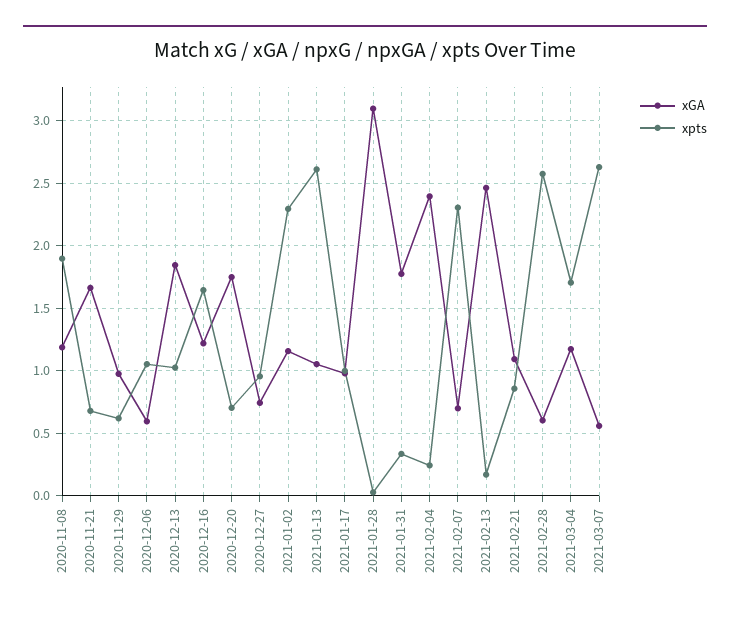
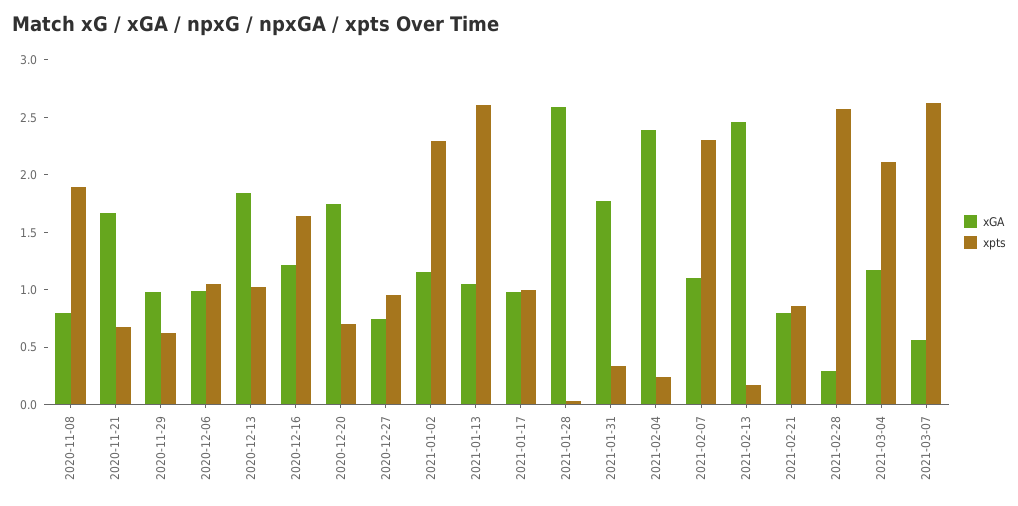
  {
    "xGA": {
-     "2020-11-08": 1.2,
+     "2020-11-08": 0.8,
      "2020-11-21": 1.65,
      "2020-11-29": 1,
-     "2020-12-06": 0.6,
+     "2020-12-06": 1,
      "2020-12-13": 1.85,
      "2020-12-16": 1.2,
      "2020-12-20": 1.75,
      "2020-12-27": 0.75,
      "2021-01-02": 1.15,
      "2021-01-13": 1.05,
      "2021-01-17": 1,
-     "2021-01-28": 3.1,
+     "2021-01-28": 2.6,
      "2021-01-31": 1.75,
      "2021-02-04": 2.4,
-     "2021-02-07": 0.7,
+     "2021-02-07": 1.1,
      "2021-02-13": 2.45,
-     "2021-02-21": 1.1,
+     "2021-02-21": 0.8,
-     "2021-02-28": 0.6,
+     "2021-02-28": 0.3,
      "2021-03-04": 1.15,
      "2021-03-07": 0.55
    },
    "xpts": {
      "2020-11-08": 1.9,
      "2020-11-21": 0.7,
      "2020-11-29": 0.6,
      "2020-12-06": 1.05,
      "2020-12-13": 1.05,
      "2020-12-16": 1.65,
      "2020-12-20": 0.7,
      "2020-12-27": 0.95,
      "2021-01-02": 2.3,
      "2021-01-13": 2.6,
      "2021-01-17": 1,
      "2021-01-28": 0.05,
      "2021-01-31": 0.35,
      "2021-02-04": 0.25,
      "2021-02-07": 2.3,
      "2021-02-13": 0.15,
      "2021-02-21": 0.85,
      "2021-02-28": 2.55,
-     "2021-03-04": 1.7,
+     "2021-03-04": 2.1,
      "2021-03-07": 2.65
    }
  }

